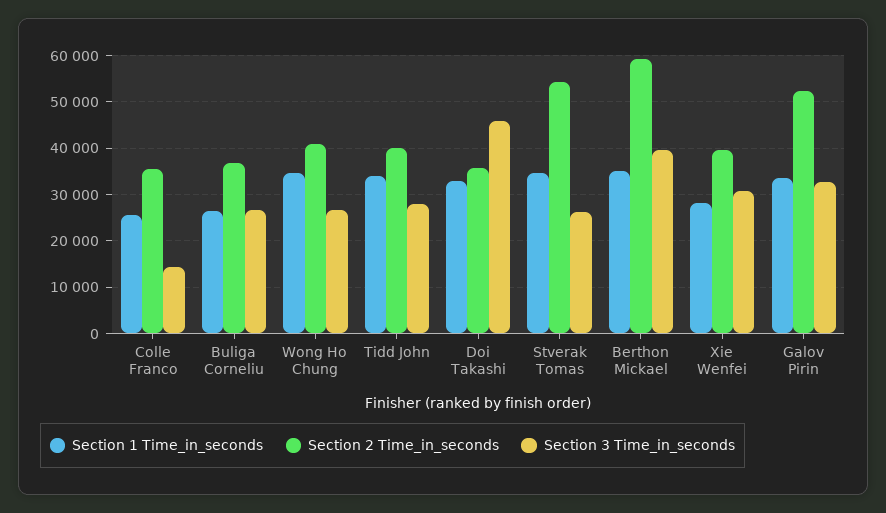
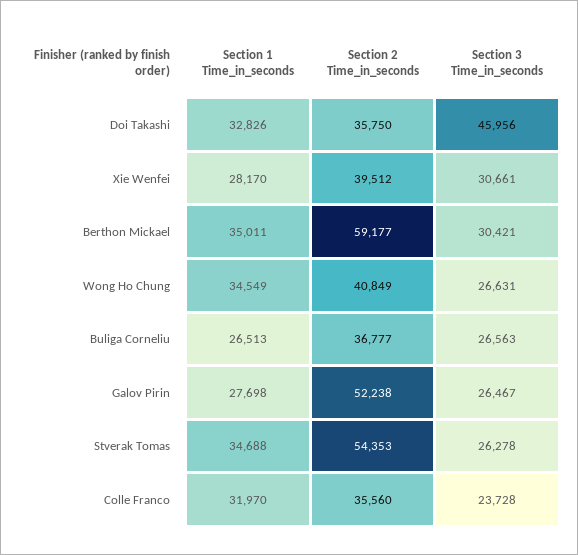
  {
    "Section 1 Time_in_seconds": {
-     "Colle Franco": 26000,
+     "Colle Franco": 31970,
      "Buliga Corneliu": 26513,
      "Wong Ho Chung": 34549,
-     "Tidd John": 34000,
      "Doi Takashi": 32826,
      "Stverak Tomas": 34688,
      "Berthon Mickael": 35011,
      "Xie Wenfei": 28170,
-     "Galov Pirin": 34000
+     "Galov Pirin": 27698
    },
    "Section 2 Time_in_seconds": {
      "Colle Franco": 35560,
      "Buliga Corneliu": 36777,
      "Wong Ho Chung": 40849,
-     "Tidd John": 40000,
      "Doi Takashi": 35750,
      "Stverak Tomas": 54353,
      "Berthon Mickael": 59177,
      "Xie Wenfei": 39512,
      "Galov Pirin": 52238
    },
    "Section 3 Time_in_seconds": {
-     "Colle Franco": 14000,
+     "Colle Franco": 23728,
      "Buliga Corneliu": 26563,
      "Wong Ho Chung": 26631,
-     "Tidd John": 28000,
      "Doi Takashi": 45956,
      "Stverak Tomas": 26278,
-     "Berthon Mickael": 40000,
+     "Berthon Mickael": 30421,
      "Xie Wenfei": 30661,
-     "Galov Pirin": 32000
+     "Galov Pirin": 26467
    }
  }

